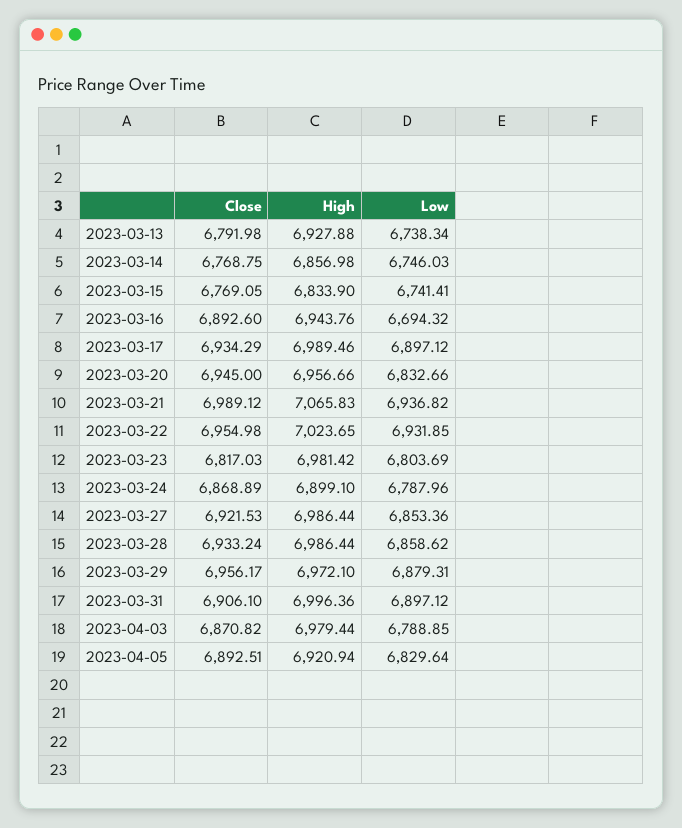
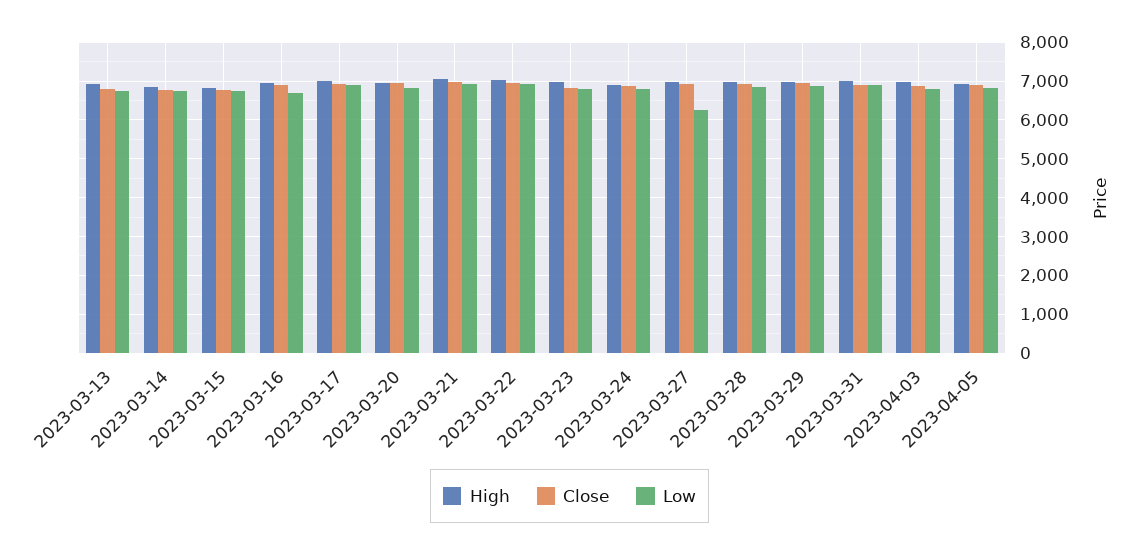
  {
    "Close": {
      "2023-03-13": 6791.98,
      "2023-03-14": 6768.75,
      "2023-03-15": 6769.05,
      "2023-03-16": 6892.6,
      "2023-03-17": 6934.29,
      "2023-03-20": 6945,
      "2023-03-21": 6989.12,
      "2023-03-22": 6954.98,
      "2023-03-23": 6817.03,
      "2023-03-24": 6868.89,
      "2023-03-27": 6921.53,
      "2023-03-28": 6933.24,
      "2023-03-29": 6956.17,
      "2023-03-31": 6906.1,
      "2023-04-03": 6870.82,
      "2023-04-05": 6892.51
    },
    "High": {
      "2023-03-13": 6927.88,
      "2023-03-14": 6856.98,
      "2023-03-15": 6833.9,
      "2023-03-16": 6943.76,
      "2023-03-17": 6989.46,
      "2023-03-20": 6956.66,
      "2023-03-21": 7065.83,
      "2023-03-22": 7023.65,
      "2023-03-23": 6981.42,
      "2023-03-24": 6899.1,
      "2023-03-27": 6986.44,
      "2023-03-28": 6986.44,
      "2023-03-29": 6972.1,
      "2023-03-31": 6996.36,
      "2023-04-03": 6979.44,
      "2023-04-05": 6920.94
    },
    "Low": {
      "2023-03-13": 6738.34,
      "2023-03-14": 6746.03,
      "2023-03-15": 6741.41,
      "2023-03-16": 6694.32,
      "2023-03-17": 6897.12,
      "2023-03-20": 6832.66,
      "2023-03-21": 6936.82,
      "2023-03-22": 6931.85,
      "2023-03-23": 6803.69,
      "2023-03-24": 6787.96,
-     "2023-03-27": 6853.36,
+     "2023-03-27": 6200,
      "2023-03-28": 6858.62,
      "2023-03-29": 6879.31,
      "2023-03-31": 6897.12,
      "2023-04-03": 6788.85,
      "2023-04-05": 6829.64
    }
  }

